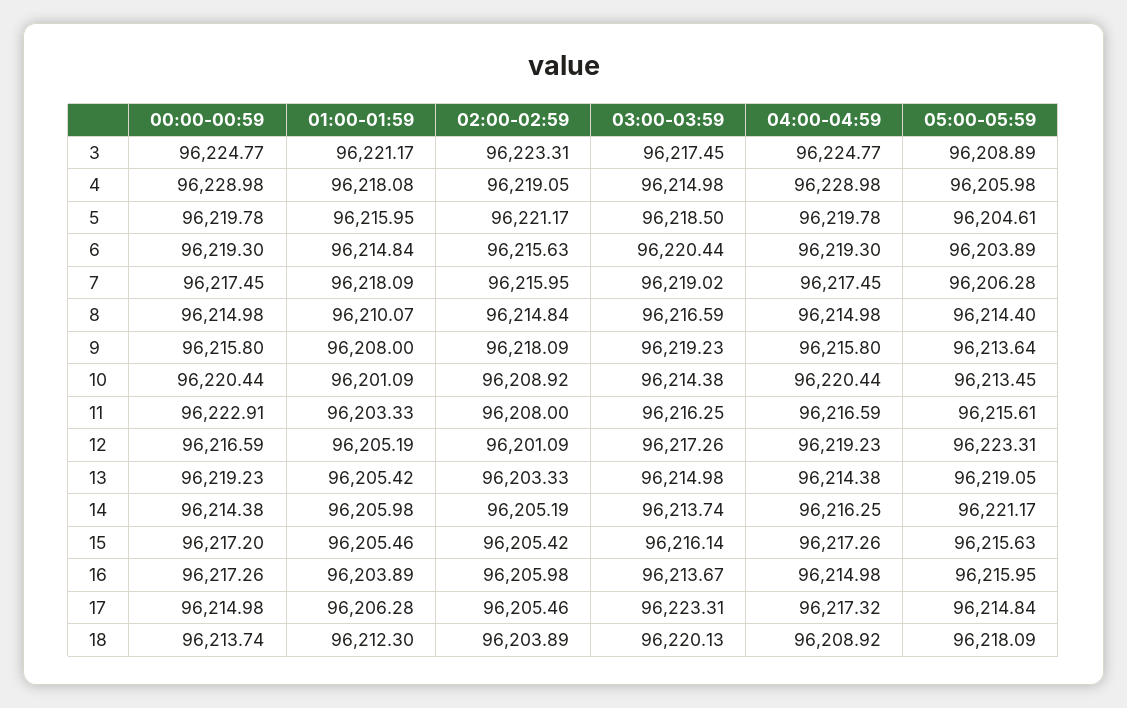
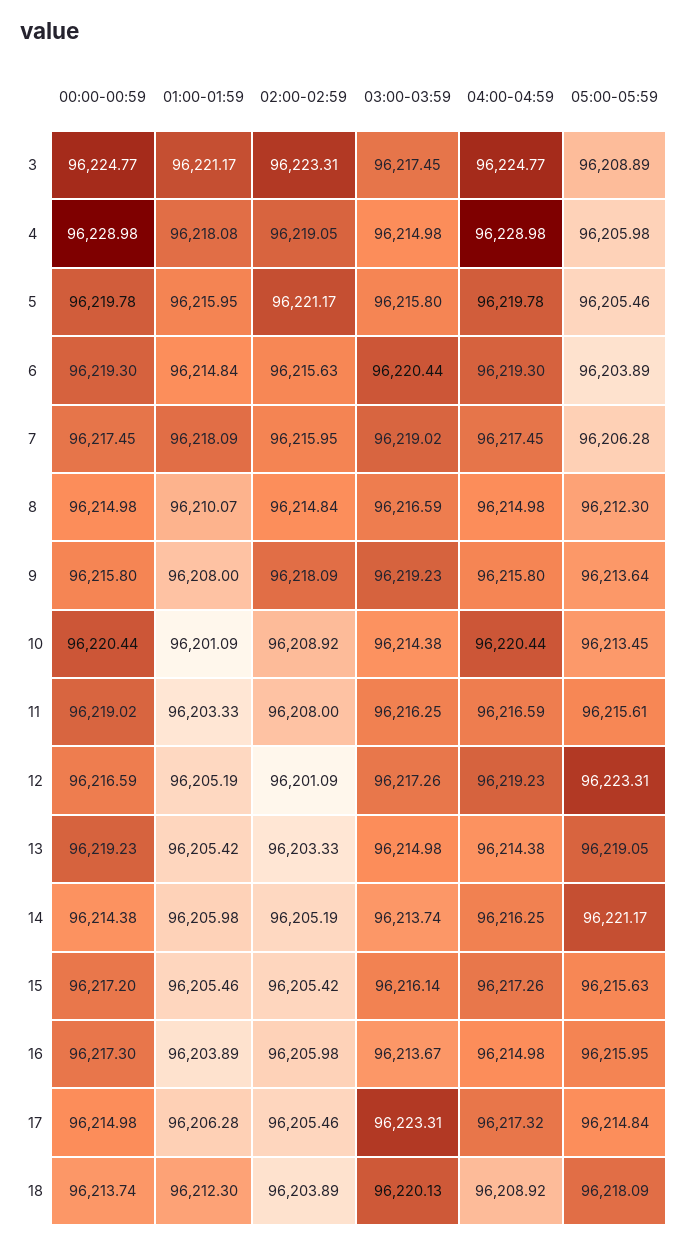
  {
    "00:00-00:59": {
      "3": 96224.77,
      "4": 96228.98,
      "5": 96219.78,
      "6": 96219.3,
      "7": 96217.45,
      "8": 96214.98,
      "9": 96215.8,
      "10": 96220.44,
-     "11": 96222.91,
+     "11": 96219.02,
      "12": 96216.59,
      "13": 96219.23,
      "14": 96214.38,
      "15": 96217.2,
-     "16": 96217.26,
+     "16": 96217.3,
      "17": 96214.98,
      "18": 96213.74
    },
    "01:00-01:59": {
      "3": 96221.17,
      "4": 96218.08,
      "5": 96215.95,
      "6": 96214.84,
      "7": 96218.09,
      "8": 96210.07,
      "9": 96208,
      "10": 96201.09,
      "11": 96203.33,
      "12": 96205.19,
      "13": 96205.42,
      "14": 96205.98,
      "15": 96205.46,
      "16": 96203.89,
      "17": 96206.28,
      "18": 96212.3
    },
    "02:00-02:59": {
      "3": 96223.31,
      "4": 96219.05,
      "5": 96221.17,
      "6": 96215.63,
      "7": 96215.95,
      "8": 96214.84,
      "9": 96218.09,
      "10": 96208.92,
      "11": 96208,
      "12": 96201.09,
      "13": 96203.33,
      "14": 96205.19,
      "15": 96205.42,
      "16": 96205.98,
      "17": 96205.46,
      "18": 96203.89
    },
    "03:00-03:59": {
      "3": 96217.45,
      "4": 96214.98,
-     "5": 96218.5,
+     "5": 96215.8,
      "6": 96220.44,
      "7": 96219.02,
      "8": 96216.59,
      "9": 96219.23,
      "10": 96214.38,
      "11": 96216.25,
      "12": 96217.26,
      "13": 96214.98,
      "14": 96213.74,
      "15": 96216.14,
      "16": 96213.67,
      "17": 96223.31,
      "18": 96220.13
    },
    "04:00-04:59": {
      "3": 96224.77,
      "4": 96228.98,
      "5": 96219.78,
      "6": 96219.3,
      "7": 96217.45,
      "8": 96214.98,
      "9": 96215.8,
      "10": 96220.44,
      "11": 96216.59,
      "12": 96219.23,
      "13": 96214.38,
      "14": 96216.25,
      "15": 96217.26,
      "16": 96214.98,
      "17": 96217.32,
      "18": 96208.92
    },
    "05:00-05:59": {
      "3": 96208.89,
      "4": 96205.98,
-     "5": 96204.61,
+     "5": 96205.46,
      "6": 96203.89,
      "7": 96206.28,
-     "8": 96214.4,
+     "8": 96212.3,
      "9": 96213.64,
      "10": 96213.45,
      "11": 96215.61,
      "12": 96223.31,
      "13": 96219.05,
      "14": 96221.17,
      "15": 96215.63,
      "16": 96215.95,
      "17": 96214.84,
      "18": 96218.09
    }
  }

